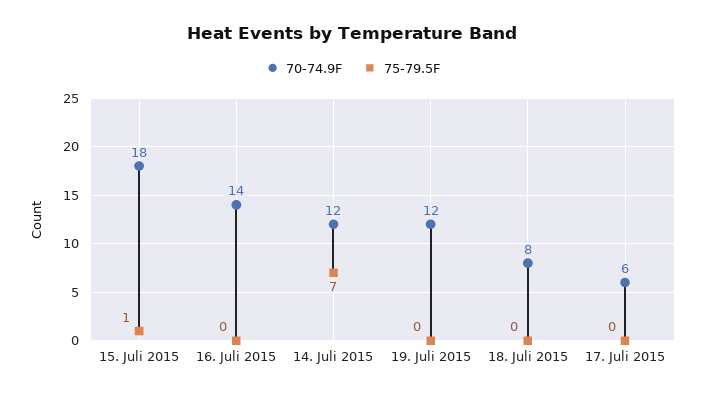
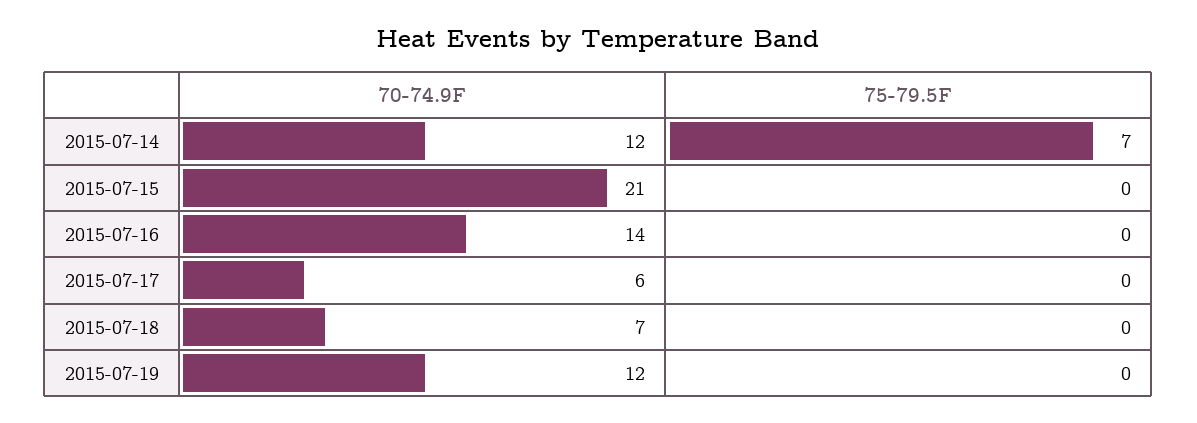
  {
    "70-74.9F": {
-     "15. Juli 2015": 18,
+     "15. Juli 2015": 21,
      "16. Juli 2015": 14,
      "14. Juli 2015": 12,
      "19. Juli 2015": 12,
-     "18. Juli 2015": 8,
+     "18. Juli 2015": 7,
      "17. Juli 2015": 6
    },
    "75-79.5F": {
-     "15. Juli 2015": 1,
+     "15. Juli 2015": 0,
      "16. Juli 2015": 0,
      "14. Juli 2015": 7,
      "19. Juli 2015": 0,
      "18. Juli 2015": 0,
      "17. Juli 2015": 0
    }
  }

